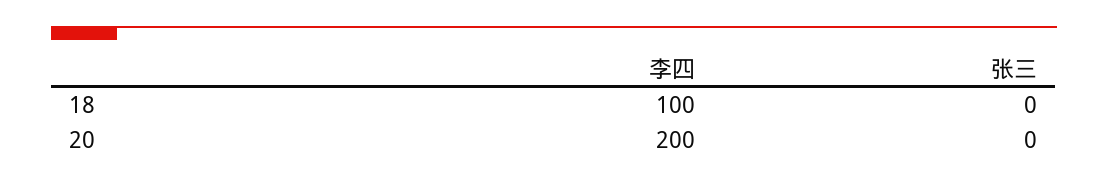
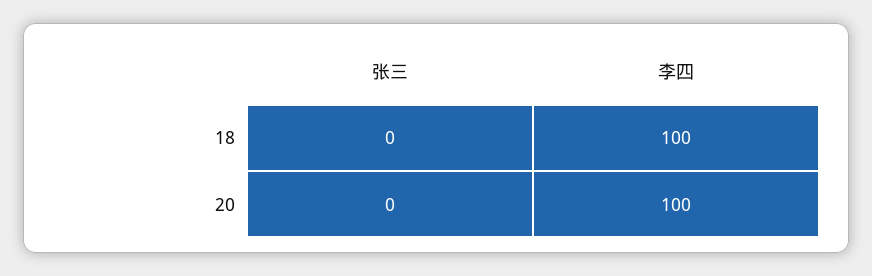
  {
    "李四": {
      "18": 100,
-     "20": 200
+     "20": 100
    },
    "张三": {
      "18": 0,
      "20": 0
    }
  }

